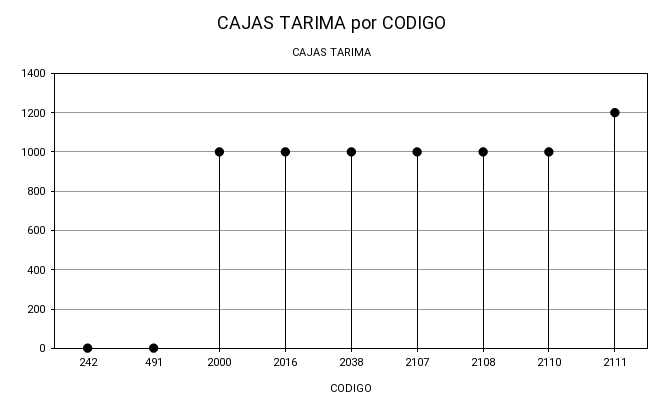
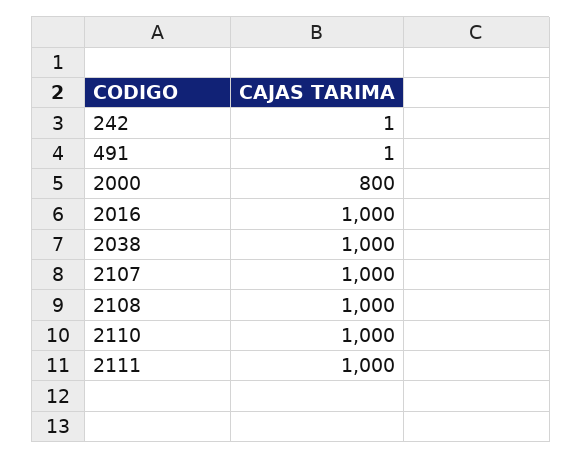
  {
    "242": 1,
    "491": 1,
-   "2000": 1000,
+   "2000": 800,
    "2016": 1000,
    "2038": 1000,
    "2107": 1000,
    "2108": 1000,
    "2110": 1000,
-   "2111": 1200
+   "2111": 1000
  }

